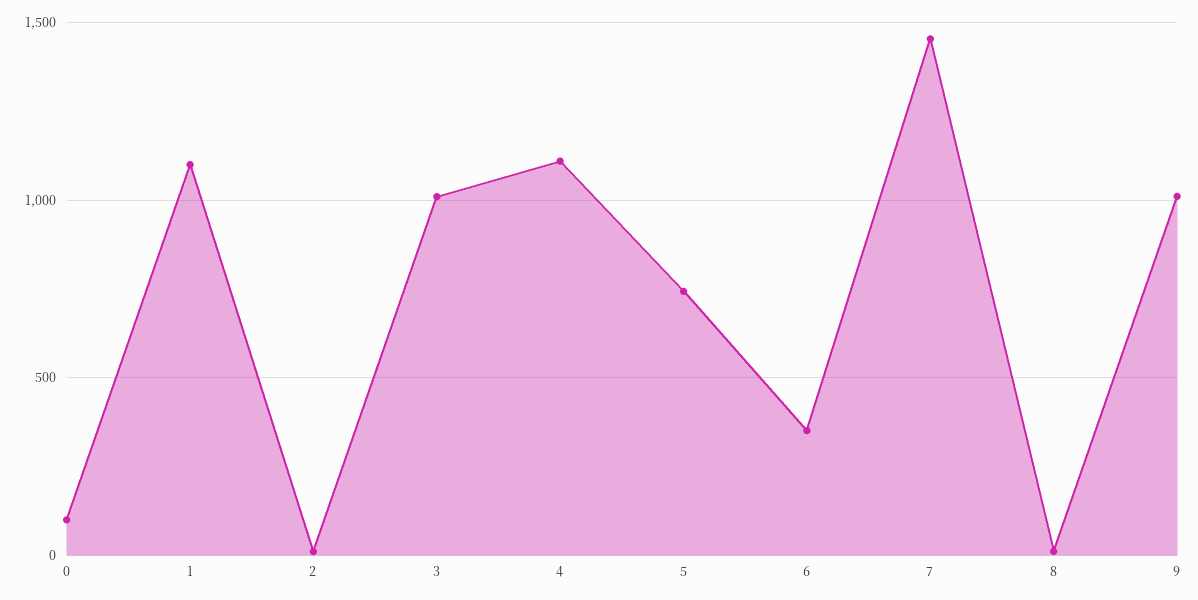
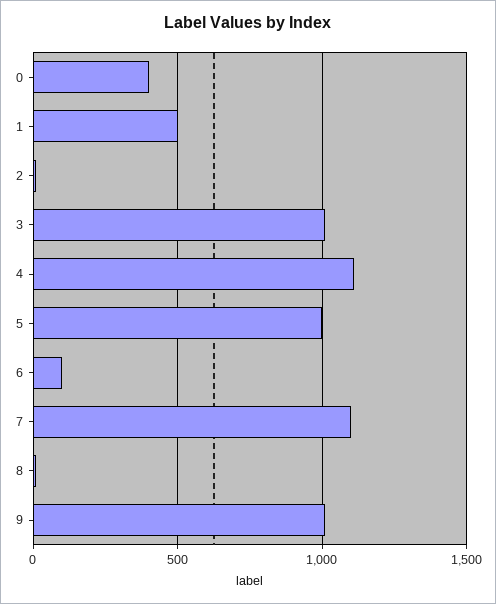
  {
-   "0": 100,
+   "0": 400,
-   "1": 1100,
+   "1": 500,
    "2": 0,
    "3": 1000,
    "4": 1100,
-   "5": 750,
+   "5": 1000,
-   "6": 350,
+   "6": 100,
-   "7": 1450,
+   "7": 1100,
    "8": 0,
    "9": 1000
  }

